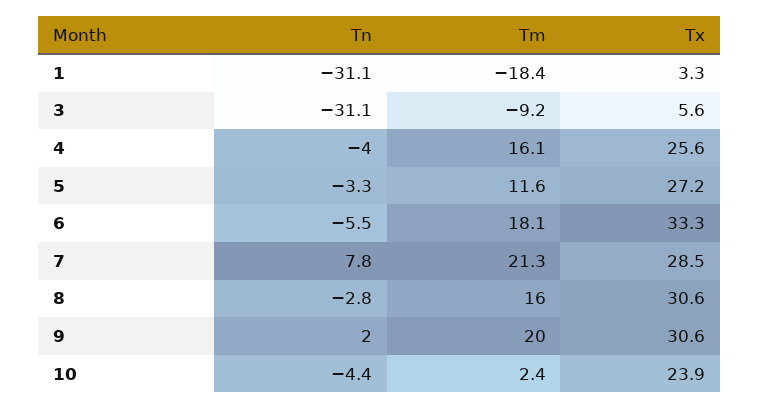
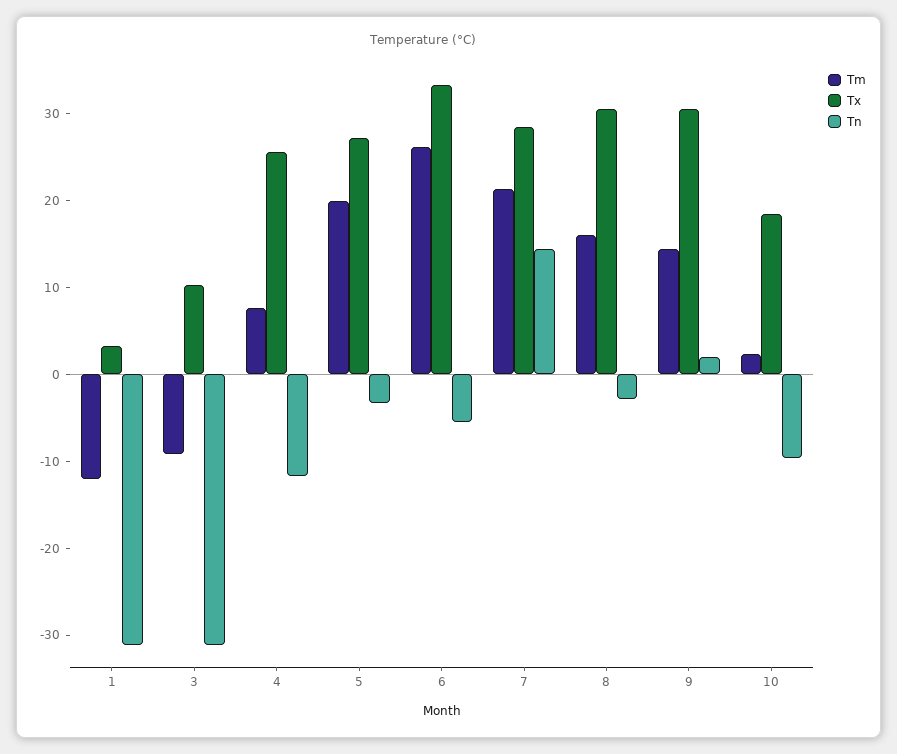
  {
    "Tn": {
      "1": -31.1,
      "3": -31.1,
-     "4": -4,
+     "4": -12,
      "5": -3.3,
      "6": -5.5,
-     "7": 7.8,
+     "7": 14,
      "8": -2.8,
      "9": 2,
-     "10": -4.4
+     "10": -10
    },
    "Tm": {
-     "1": -18.4,
+     "1": -12,
      "3": -9.2,
-     "4": 16.1,
+     "4": 8,
-     "5": 11.6,
+     "5": 20,
-     "6": 18.1,
+     "6": 26,
      "7": 21.3,
      "8": 16,
-     "9": 20,
+     "9": 14,
      "10": 2.4
    },
    "Tx": {
      "1": 3.3,
-     "3": 5.6,
+     "3": 10,
      "4": 25.6,
      "5": 27.2,
      "6": 33.3,
      "7": 28.5,
      "8": 30.6,
      "9": 30.6,
-     "10": 23.9
+     "10": 18
    }
  }

